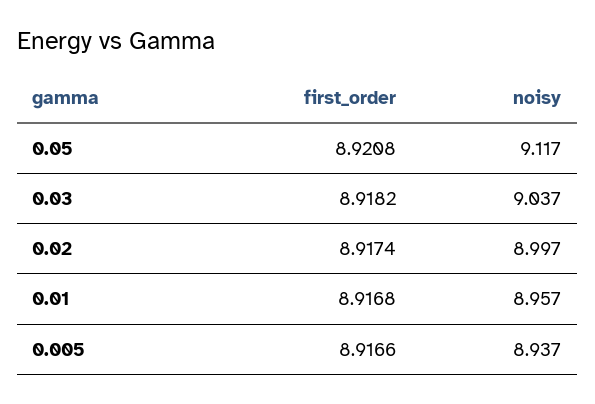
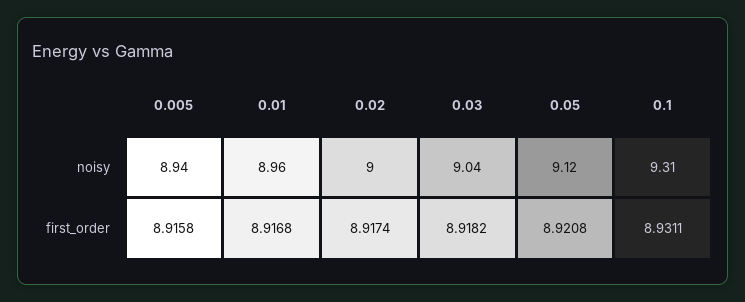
  {
    "first_order": {
      "0.05": 8.9208,
      "0.03": 8.9182,
      "0.02": 8.9174,
      "0.01": 8.9168,
-     "0.005": 8.9166
+     "0.005": 8.9158,
+     "0.1": 8.9311
    },
    "noisy": {
      "0.05": 9.117,
      "0.03": 9.037,
      "0.02": 8.997,
      "0.01": 8.957,
-     "0.005": 8.937
+     "0.005": 8.937,
+     "0.1": 9.31
    }
  }

